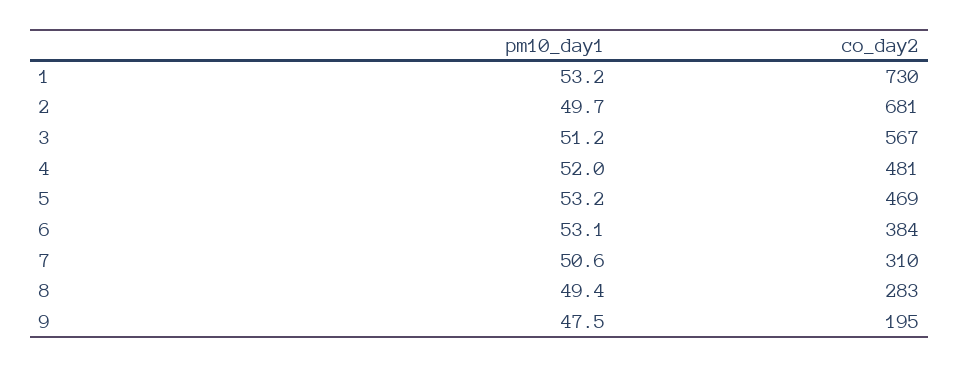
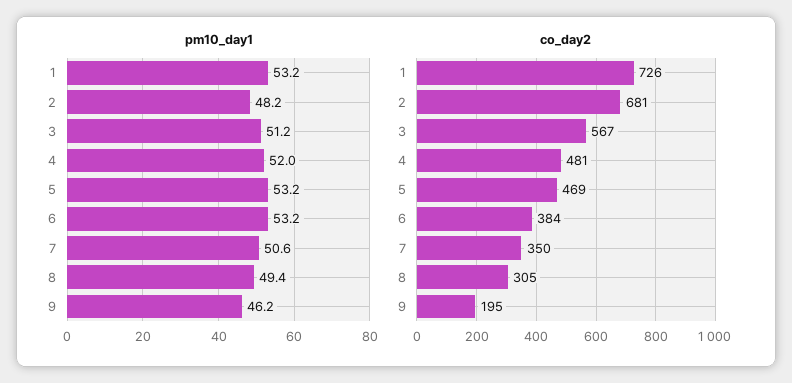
  {
    "pm10_day1": {
      "1": 53.2,
-     "2": 49.7,
+     "2": 48.2,
      "3": 51.2,
      "4": 52,
      "5": 53.2,
-     "6": 53.1,
+     "6": 53.2,
      "7": 50.6,
      "8": 49.4,
-     "9": 47.5
+     "9": 46.2
    },
    "co_day2": {
-     "1": 730,
+     "1": 726,
      "2": 681,
      "3": 567,
      "4": 481,
      "5": 469,
      "6": 384,
-     "7": 310,
+     "7": 350,
-     "8": 283,
+     "8": 305,
      "9": 195
    }
  }

